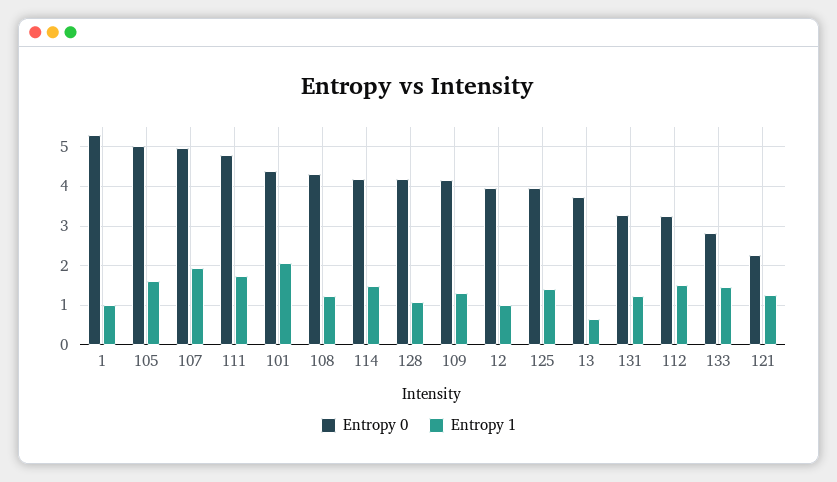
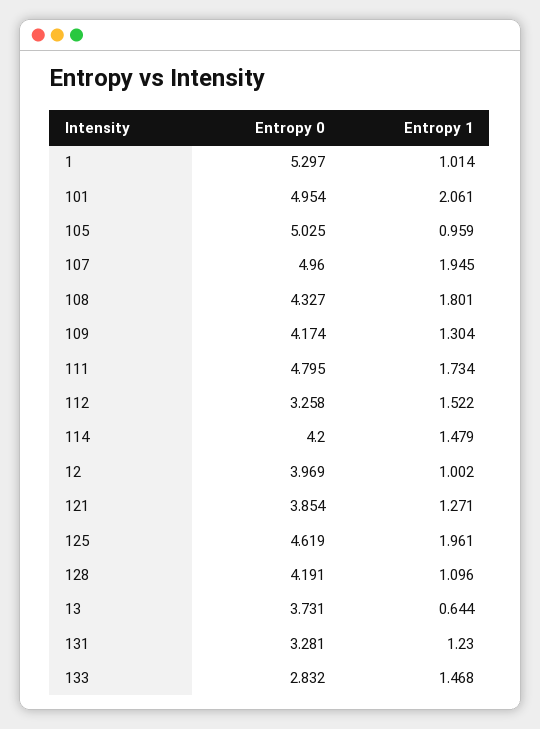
  {
    "Entropy 0": {
      "1": 5.297,
      "105": 5.025,
      "107": 4.96,
      "111": 4.795,
-     "101": 4.4,
+     "101": 4.954,
      "108": 4.327,
      "114": 4.2,
      "128": 4.191,
      "109": 4.174,
      "12": 3.969,
-     "125": 4,
+     "125": 4.619,
      "13": 3.731,
      "131": 3.281,
      "112": 3.258,
      "133": 2.832,
-     "121": 2.2
+     "121": 3.854
    },
    "Entropy 1": {
      "1": 1.014,
-     "105": 1.6,
+     "105": 0.959,
      "107": 1.945,
      "111": 1.734,
      "101": 2.061,
-     "108": 1.2,
+     "108": 1.801,
      "114": 1.479,
      "128": 1.096,
      "109": 1.304,
      "12": 1.002,
-     "125": 1.4,
+     "125": 1.961,
      "13": 0.644,
      "131": 1.23,
      "112": 1.522,
      "133": 1.468,
      "121": 1.271
    }
  }

